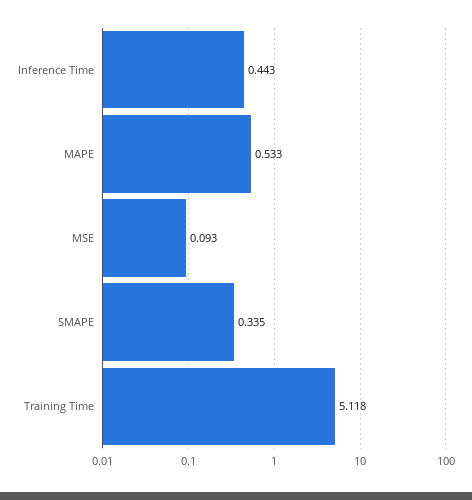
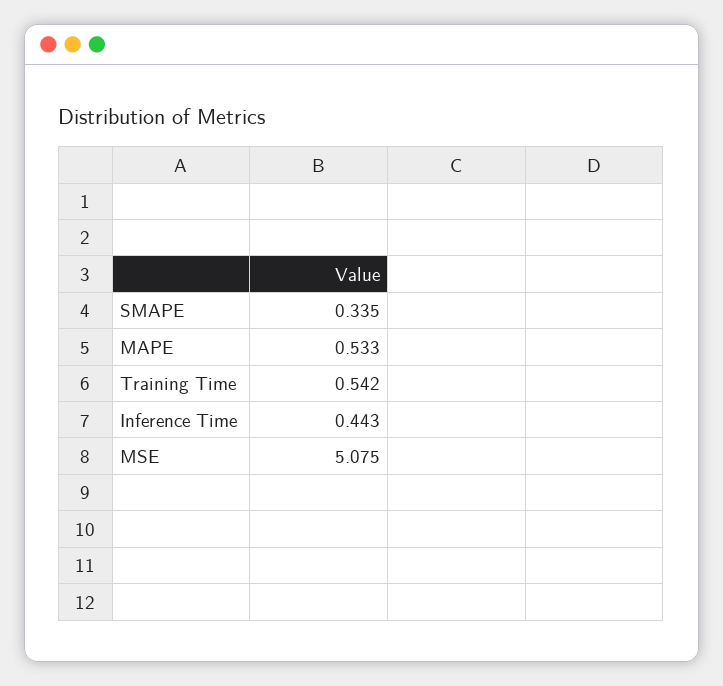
  {
    "Inference Time": 0.443,
    "MAPE": 0.533,
-   "MSE": 0.093,
+   "MSE": 5.075,
    "SMAPE": 0.335,
-   "Training Time": 5.118
+   "Training Time": 0.542
  }

